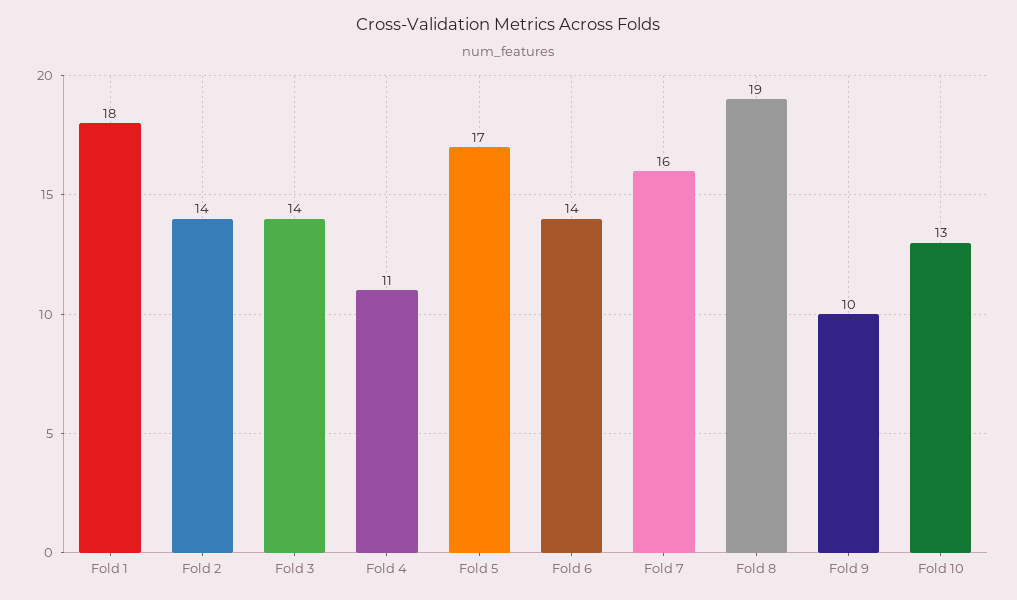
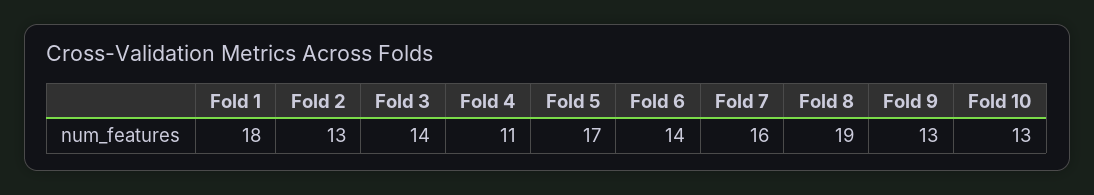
  {
    "Fold 1": 18,
-   "Fold 2": 14,
+   "Fold 2": 13,
    "Fold 3": 14,
    "Fold 4": 11,
    "Fold 5": 17,
    "Fold 6": 14,
    "Fold 7": 16,
    "Fold 8": 19,
-   "Fold 9": 10,
+   "Fold 9": 13,
    "Fold 10": 13
  }

